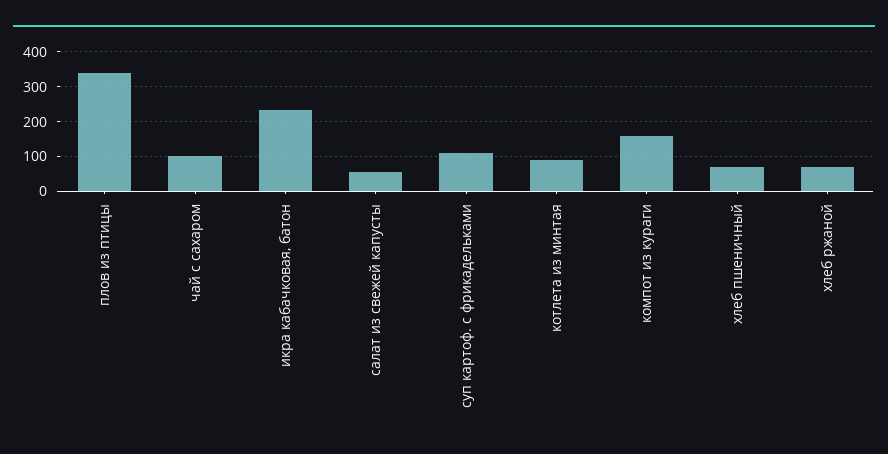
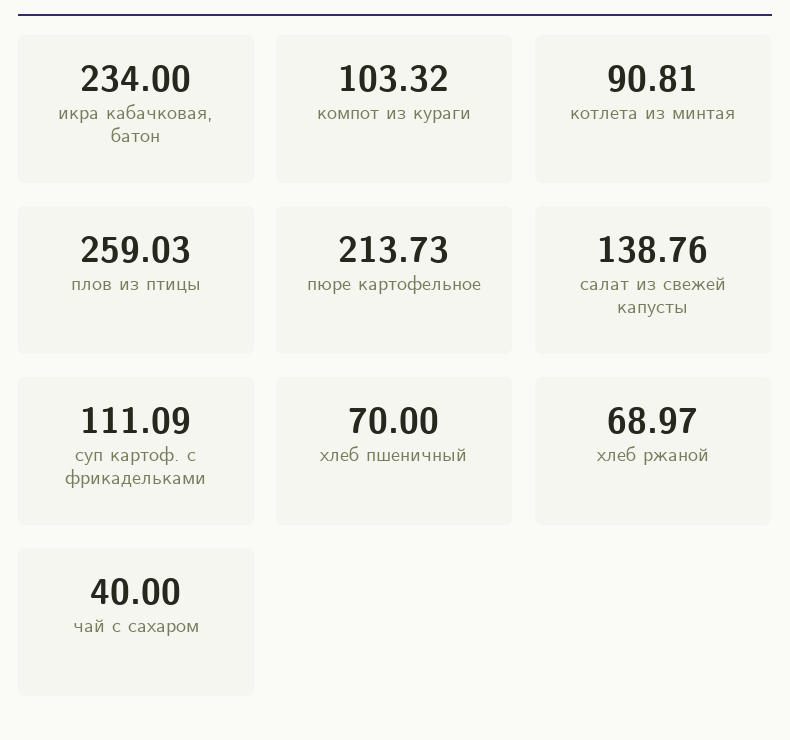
  {
-   "плов из птицы": 340,
+   "плов из птицы": 259.03,
-   "чай с сахаром": 100,
+   "чай с сахаром": 40,
    "икра кабачковая, батон": 234,
-   "салат из свежей капусты": 60,
+   "салат из свежей капусты": 138.76,
    "суп картоф. с фрикадельками": 111.09,
    "котлета из минтая": 90.81,
-   "компот из кураги": 160,
+   "компот из кураги": 103.32,
    "хлеб пшеничный": 70,
-   "хлеб ржаной": 68.97
+   "хлеб ржаной": 68.97,
+   "пюре картофельное": 213.73
  }

